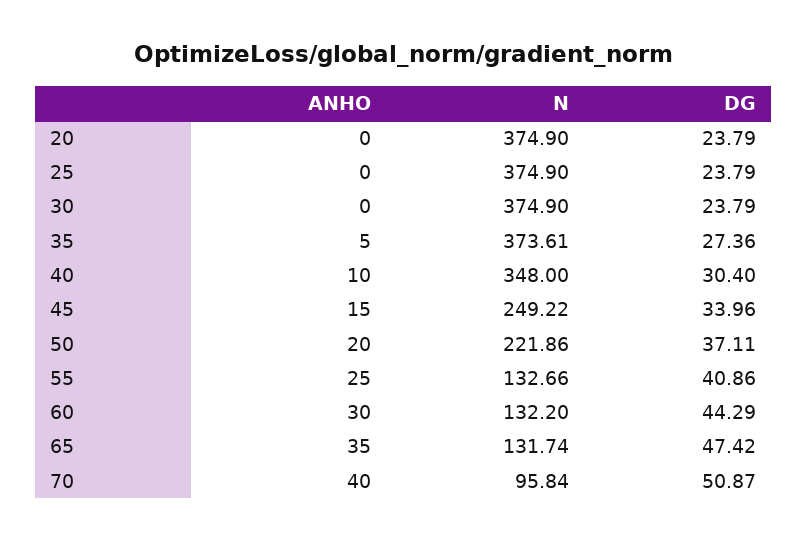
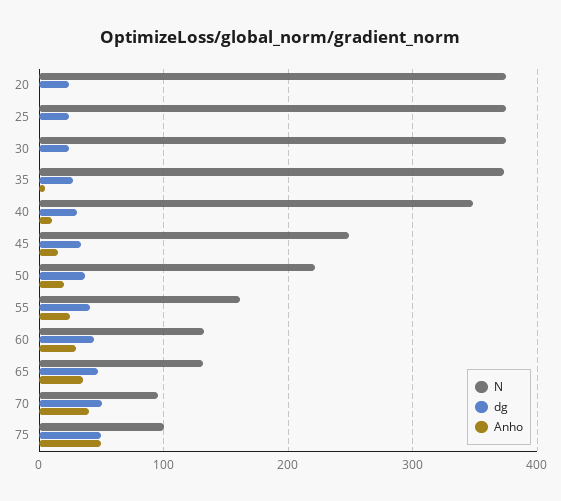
  {
    "ANHO": {
      "20": 0,
      "25": 0,
      "30": 0,
      "35": 5,
      "40": 10,
      "45": 15,
      "50": 20,
      "55": 25,
      "60": 30,
      "65": 35,
-     "70": 40
+     "70": 40,
+     "75": 50
    },
    "N": {
      "20": 374.9,
      "25": 374.9,
      "30": 374.9,
      "35": 373.61,
      "40": 348,
      "45": 249.22,
      "50": 221.86,
-     "55": 132.66,
+     "55": 160,
      "60": 132.2,
      "65": 131.74,
-     "70": 95.84
+     "70": 95.84,
+     "75": 100
    },
    "DG": {
      "20": 23.79,
      "25": 23.79,
      "30": 23.79,
      "35": 27.36,
      "40": 30.4,
      "45": 33.96,
      "50": 37.11,
      "55": 40.86,
      "60": 44.29,
      "65": 47.42,
-     "70": 50.87
+     "70": 50.87,
+     "75": 50
    }
  }

